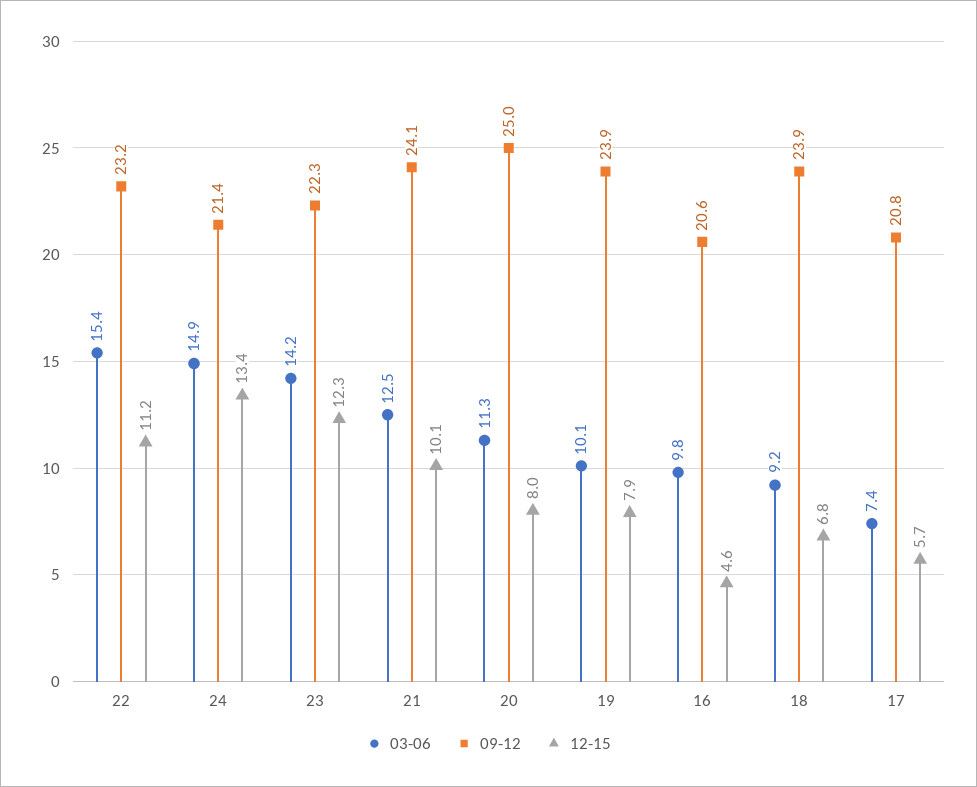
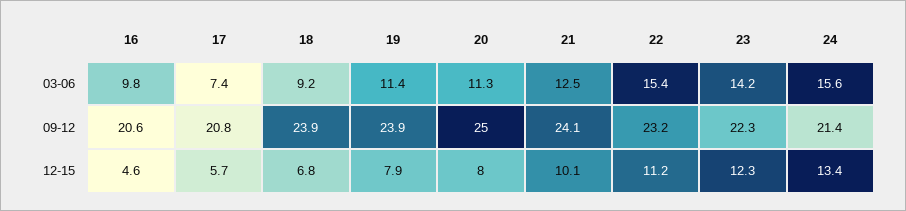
  {
    "03-06": {
      "22": 15.4,
-     "24": 14.9,
+     "24": 15.6,
      "23": 14.2,
      "21": 12.5,
      "20": 11.3,
-     "19": 10.1,
+     "19": 11.4,
      "16": 9.8,
      "18": 9.2,
      "17": 7.4
    },
    "09-12": {
      "22": 23.2,
      "24": 21.4,
      "23": 22.3,
      "21": 24.1,
      "20": 25,
      "19": 23.9,
      "16": 20.6,
      "18": 23.9,
      "17": 20.8
    },
    "12-15": {
      "22": 11.2,
      "24": 13.4,
      "23": 12.3,
      "21": 10.1,
      "20": 8,
      "19": 7.9,
      "16": 4.6,
      "18": 6.8,
      "17": 5.7
    }
  }

